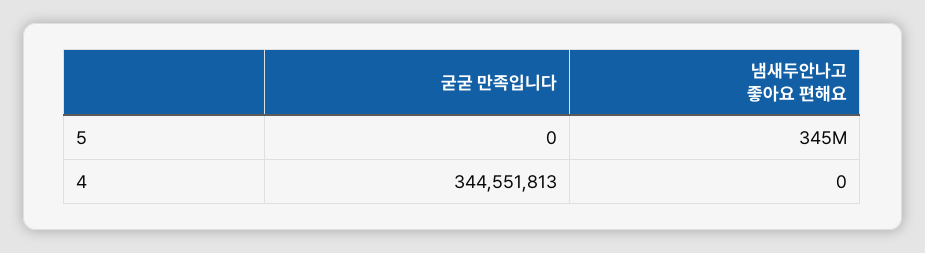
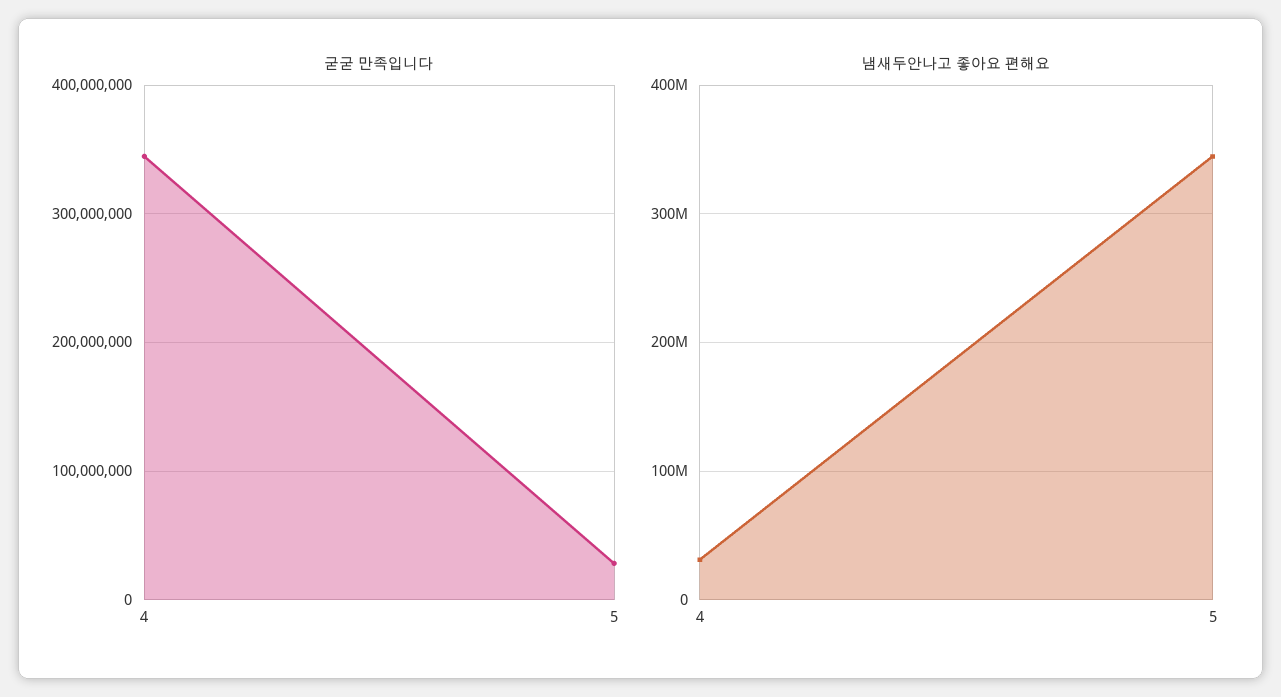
  {
    "굳굳 만족입니다": {
-     "5": 0,
+     "5": 30000000,
      "4": 344551813
    },
    "냄새두안나고 좋아요 편해요": {
      "5": 345000000,
-     "4": 0
+     "4": 30000000
    }
  }

